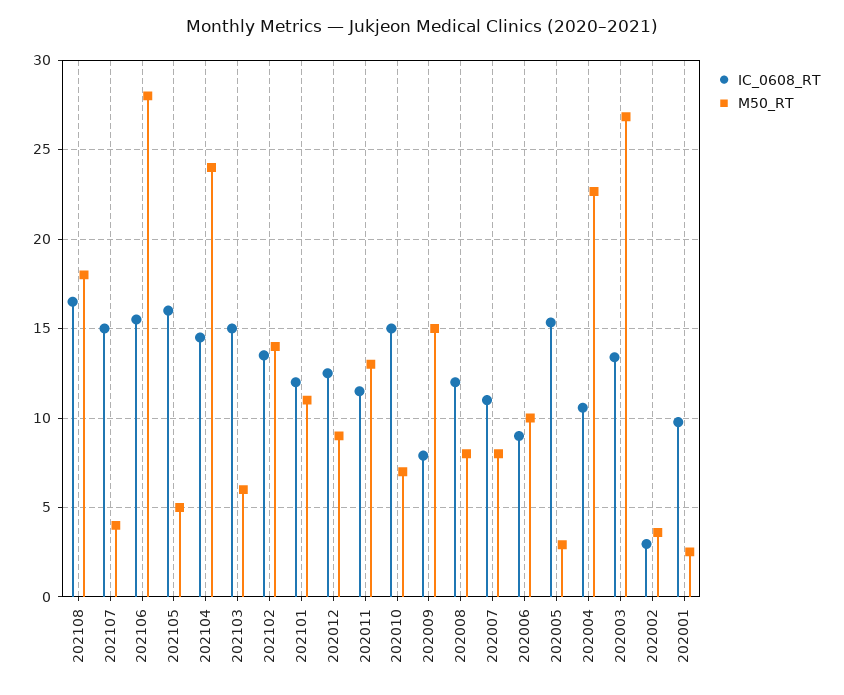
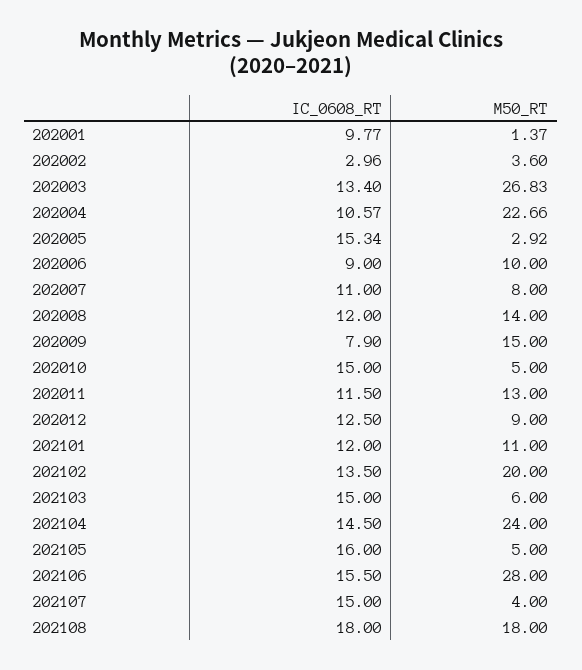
  {
    "IC_0608_RT": {
-     "202108": 16.5,
+     "202108": 18,
      "202107": 15,
      "202106": 15.5,
      "202105": 16,
      "202104": 14.5,
      "202103": 15,
      "202102": 13.5,
      "202101": 12,
      "202012": 12.5,
      "202011": 11.5,
      "202010": 15,
      "202009": 7.9,
      "202008": 12,
      "202007": 11,
      "202006": 9,
      "202005": 15.34,
      "202004": 10.57,
      "202003": 13.4,
      "202002": 2.96,
      "202001": 9.77
    },
    "M50_RT": {
      "202108": 18,
      "202107": 4,
      "202106": 28,
      "202105": 5,
      "202104": 24,
      "202103": 6,
-     "202102": 14,
+     "202102": 20,
      "202101": 11,
      "202012": 9,
      "202011": 13,
-     "202010": 7,
+     "202010": 5,
      "202009": 15,
-     "202008": 8,
+     "202008": 14,
      "202007": 8,
      "202006": 10,
      "202005": 2.92,
      "202004": 22.66,
      "202003": 26.83,
      "202002": 3.6,
-     "202001": 2.5
+     "202001": 1.37
    }
  }

